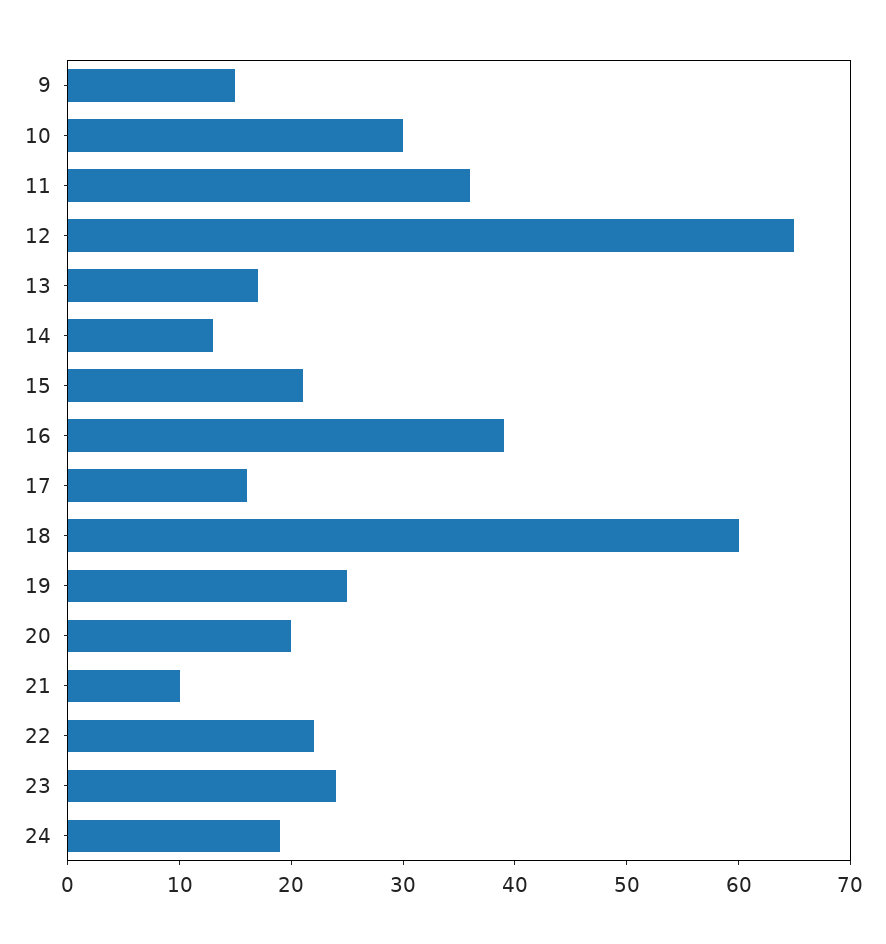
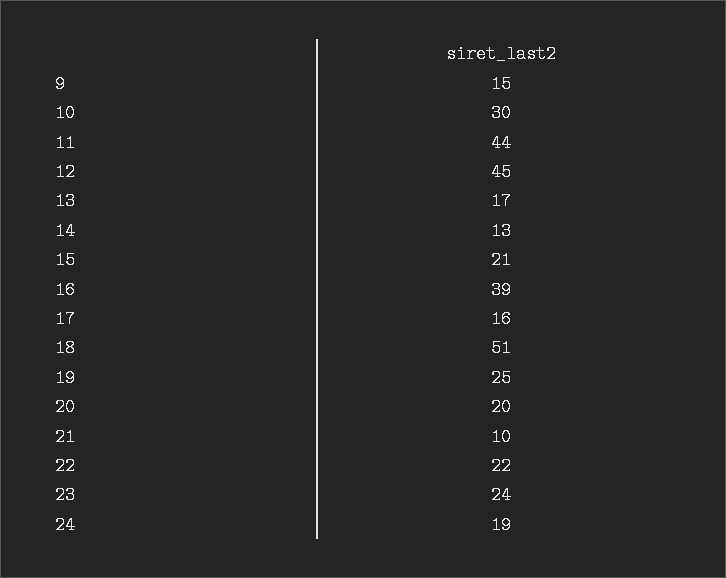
  {
    "9": 15,
    "10": 30,
-   "11": 36,
+   "11": 44,
-   "12": 65,
+   "12": 45,
    "13": 17,
    "14": 13,
    "15": 21,
    "16": 39,
    "17": 16,
-   "18": 60,
+   "18": 51,
    "19": 25,
    "20": 20,
    "21": 10,
    "22": 22,
    "23": 24,
    "24": 19
  }

